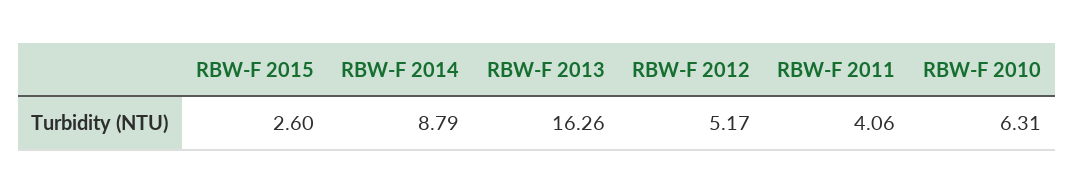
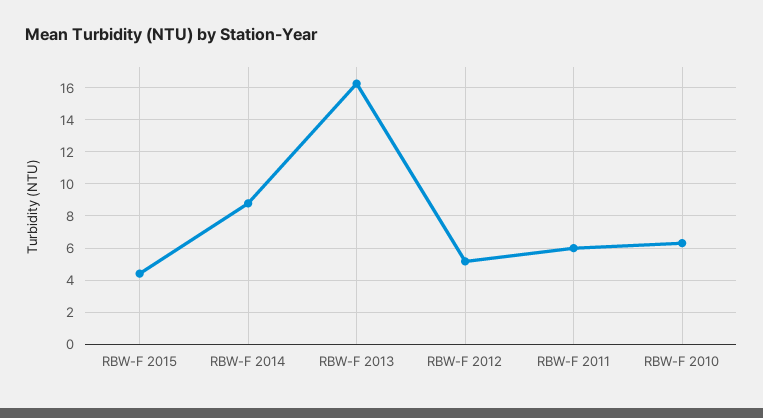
  {
-   "RBW-F 2015": 2.6,
+   "RBW-F 2015": 4.5,
    "RBW-F 2014": 8.79,
    "RBW-F 2013": 16.26,
    "RBW-F 2012": 5.17,
-   "RBW-F 2011": 4.06,
+   "RBW-F 2011": 6,
    "RBW-F 2010": 6.31
  }

